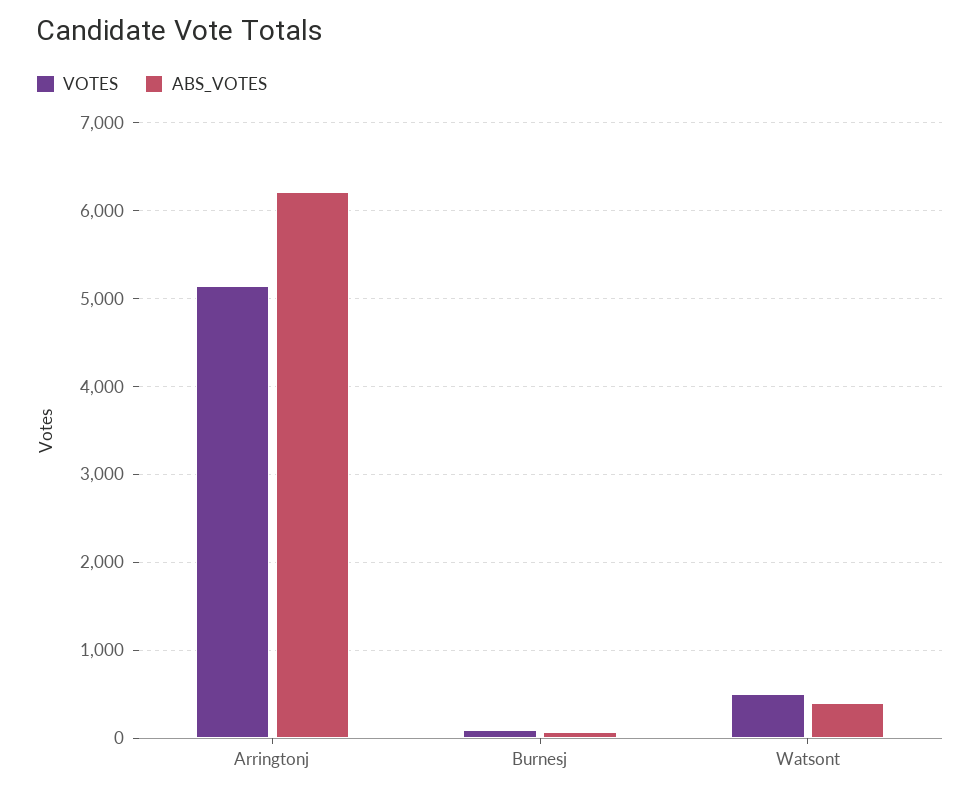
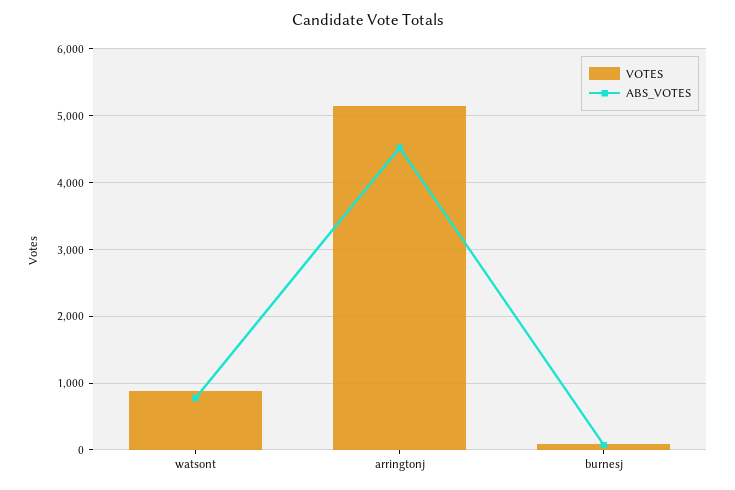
  {
    "VOTES": {
      "Arringtonj": 5100,
      "Burnesj": 100,
-     "Watsont": 500
+     "Watsont": 900
    },
    "ABS_VOTES": {
-     "Arringtonj": 6200,
+     "Arringtonj": 4500,
      "Burnesj": 100,
-     "Watsont": 400
+     "Watsont": 800
    }
  }

